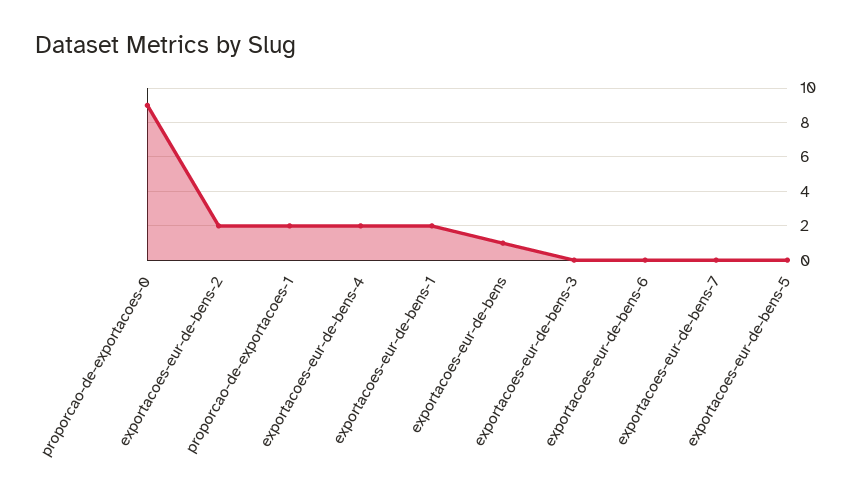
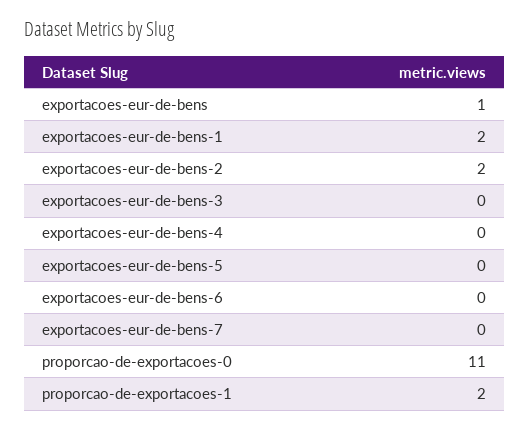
  {
-   "proporcao-de-exportacoes-0": 9,
+   "proporcao-de-exportacoes-0": 11,
    "exportacoes-eur-de-bens-2": 2,
    "proporcao-de-exportacoes-1": 2,
-   "exportacoes-eur-de-bens-4": 2,
+   "exportacoes-eur-de-bens-4": 0,
    "exportacoes-eur-de-bens-1": 2,
    "exportacoes-eur-de-bens": 1,
    "exportacoes-eur-de-bens-3": 0,
    "exportacoes-eur-de-bens-6": 0,
    "exportacoes-eur-de-bens-7": 0,
    "exportacoes-eur-de-bens-5": 0
  }

